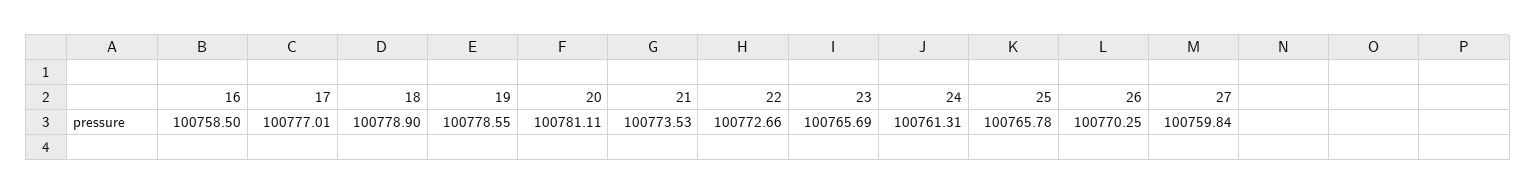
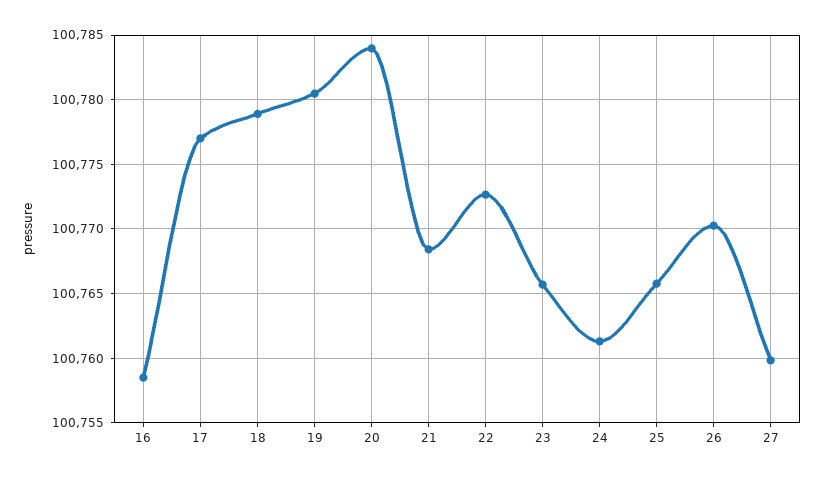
  {
    "16": 100758.5,
    "17": 100777.01,
    "18": 100778.9,
-   "19": 100778.55,
+   "19": 100780.5,
-   "20": 100781.11,
+   "20": 100784,
-   "21": 100773.53,
+   "21": 100768.5,
    "22": 100772.66,
    "23": 100765.69,
    "24": 100761.31,
    "25": 100765.78,
    "26": 100770.25,
    "27": 100759.84
  }

